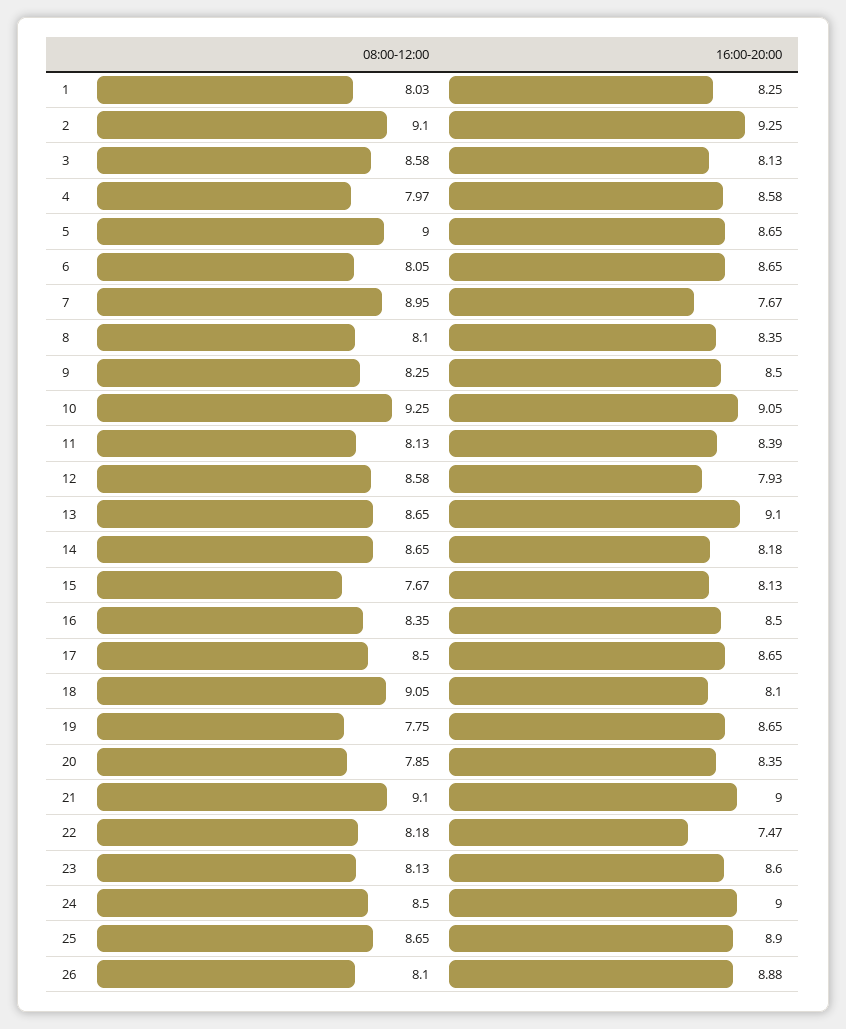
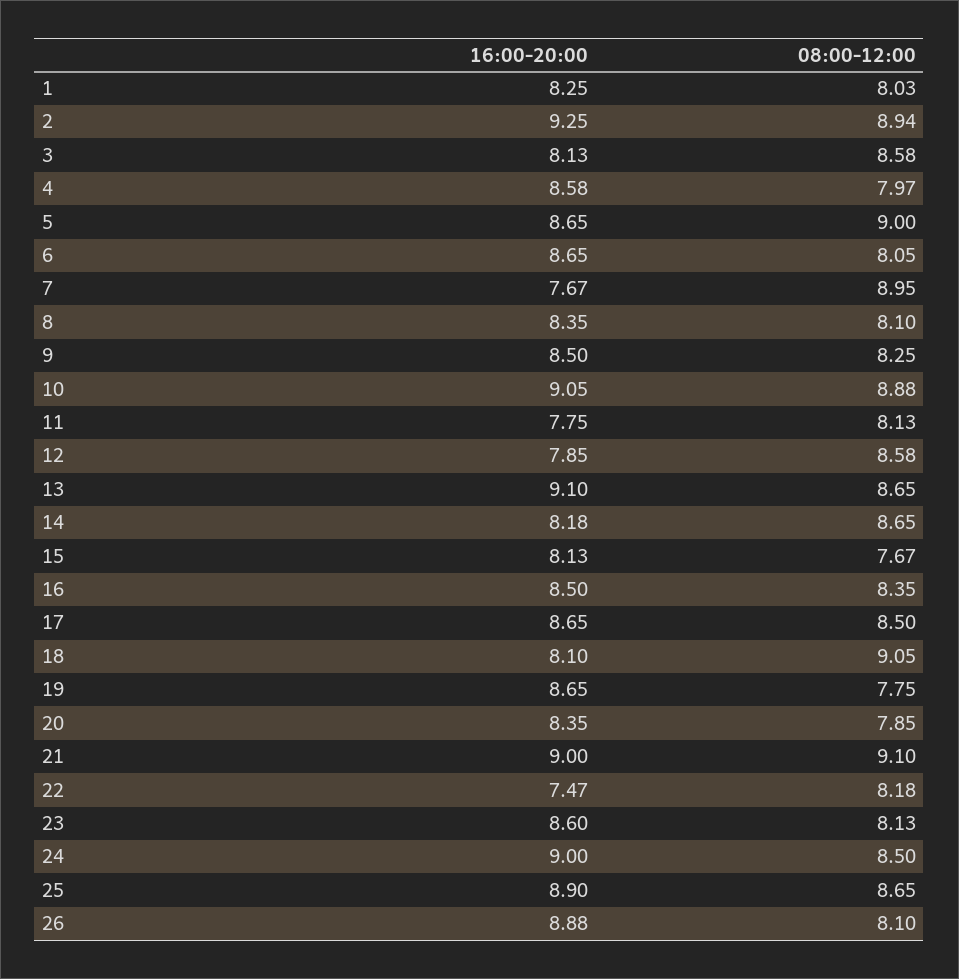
  {
    "08:00-12:00": {
      "1": 8.03,
-     "2": 9.1,
+     "2": 8.94,
      "3": 8.58,
      "4": 7.97,
      "5": 9,
      "6": 8.05,
      "7": 8.95,
      "8": 8.1,
      "9": 8.25,
-     "10": 9.25,
+     "10": 8.88,
      "11": 8.13,
      "12": 8.58,
      "13": 8.65,
      "14": 8.65,
      "15": 7.67,
      "16": 8.35,
      "17": 8.5,
      "18": 9.05,
      "19": 7.75,
      "20": 7.85,
      "21": 9.1,
      "22": 8.18,
      "23": 8.13,
      "24": 8.5,
      "25": 8.65,
      "26": 8.1
    },
    "16:00-20:00": {
      "1": 8.25,
      "2": 9.25,
      "3": 8.13,
      "4": 8.58,
      "5": 8.65,
      "6": 8.65,
      "7": 7.67,
      "8": 8.35,
      "9": 8.5,
      "10": 9.05,
-     "11": 8.39,
+     "11": 7.75,
-     "12": 7.93,
+     "12": 7.85,
      "13": 9.1,
      "14": 8.18,
      "15": 8.13,
      "16": 8.5,
      "17": 8.65,
      "18": 8.1,
      "19": 8.65,
      "20": 8.35,
      "21": 9,
      "22": 7.47,
      "23": 8.6,
      "24": 9,
      "25": 8.9,
      "26": 8.88
    }
  }

